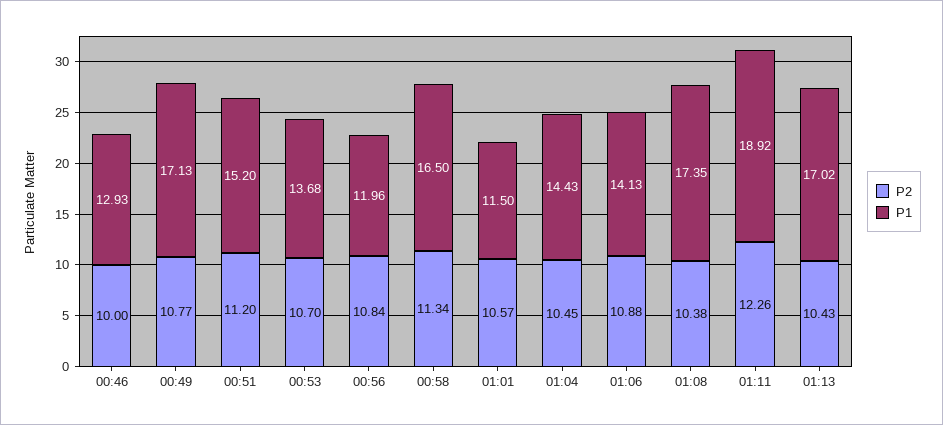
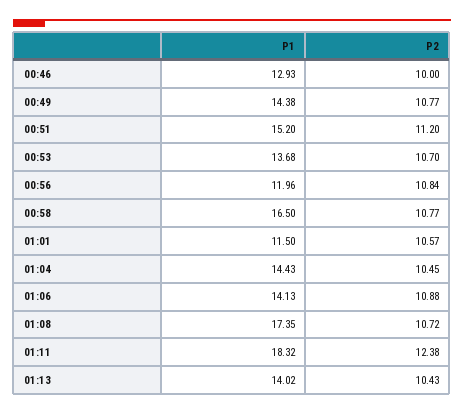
  {
    "P2": {
      "00:46": 10,
      "00:49": 10.77,
      "00:51": 11.2,
      "00:53": 10.7,
      "00:56": 10.84,
-     "00:58": 11.34,
+     "00:58": 10.77,
      "01:01": 10.57,
      "01:04": 10.45,
      "01:06": 10.88,
-     "01:08": 10.38,
+     "01:08": 10.72,
-     "01:11": 12.26,
+     "01:11": 12.38,
      "01:13": 10.43
    },
    "P1": {
      "00:46": 12.93,
-     "00:49": 17.13,
+     "00:49": 14.38,
      "00:51": 15.2,
      "00:53": 13.68,
      "00:56": 11.96,
      "00:58": 16.5,
      "01:01": 11.5,
      "01:04": 14.43,
      "01:06": 14.13,
      "01:08": 17.35,
-     "01:11": 18.92,
+     "01:11": 18.32,
-     "01:13": 17.02
+     "01:13": 14.02
    }
  }

